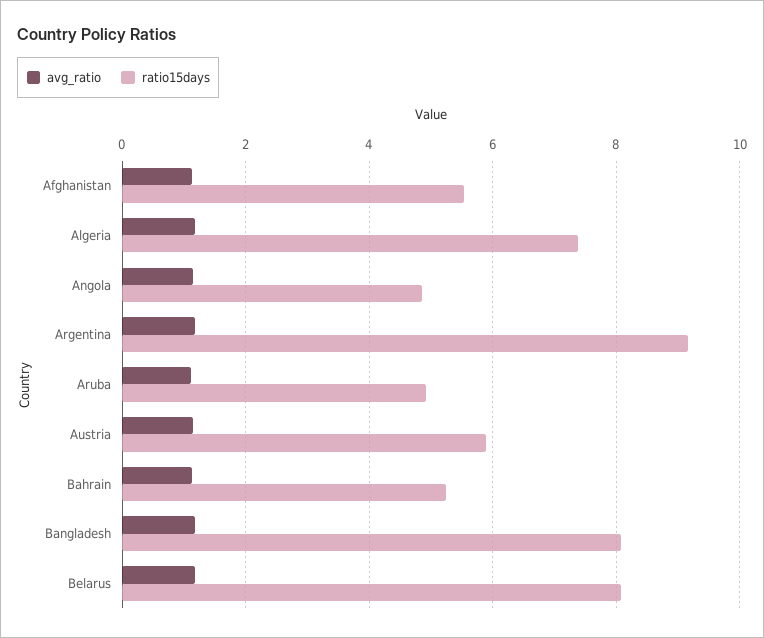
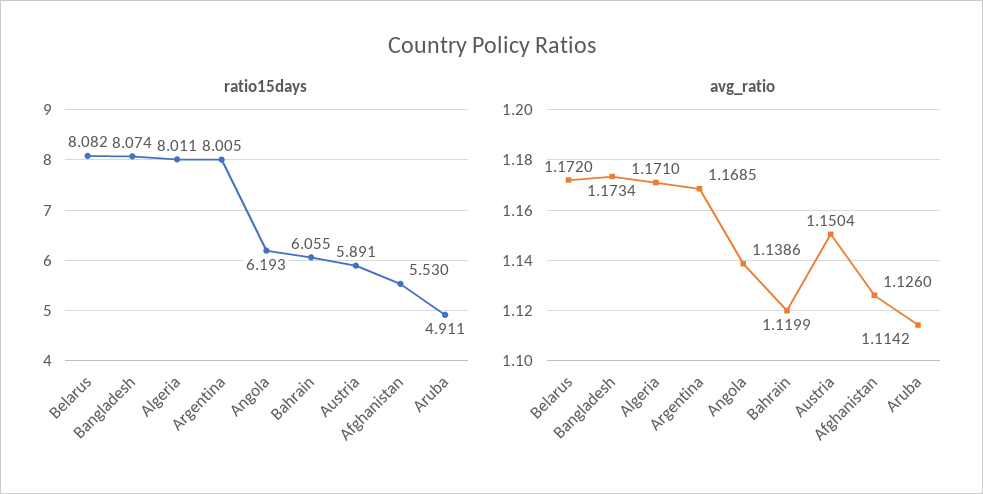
  {
    "avg_ratio": {
      "Afghanistan": 1.126,
      "Algeria": 1.171,
      "Angola": 1.1386,
      "Argentina": 1.1685,
      "Aruba": 1.1142,
      "Austria": 1.1504,
      "Bahrain": 1.1199,
      "Bangladesh": 1.1734,
      "Belarus": 1.172
    },
    "ratio15days": {
      "Afghanistan": 5.53,
-     "Algeria": 7.4,
+     "Algeria": 8.011,
-     "Angola": 4.8,
+     "Angola": 6.193,
-     "Argentina": 9.2,
+     "Argentina": 8.005,
      "Aruba": 4.911,
      "Austria": 5.891,
-     "Bahrain": 5.2,
+     "Bahrain": 6.055,
      "Bangladesh": 8.074,
      "Belarus": 8.082
    }
  }

